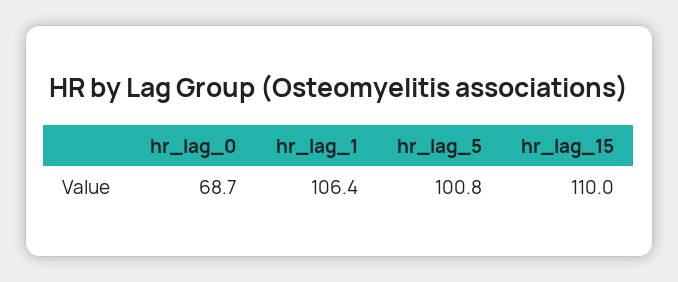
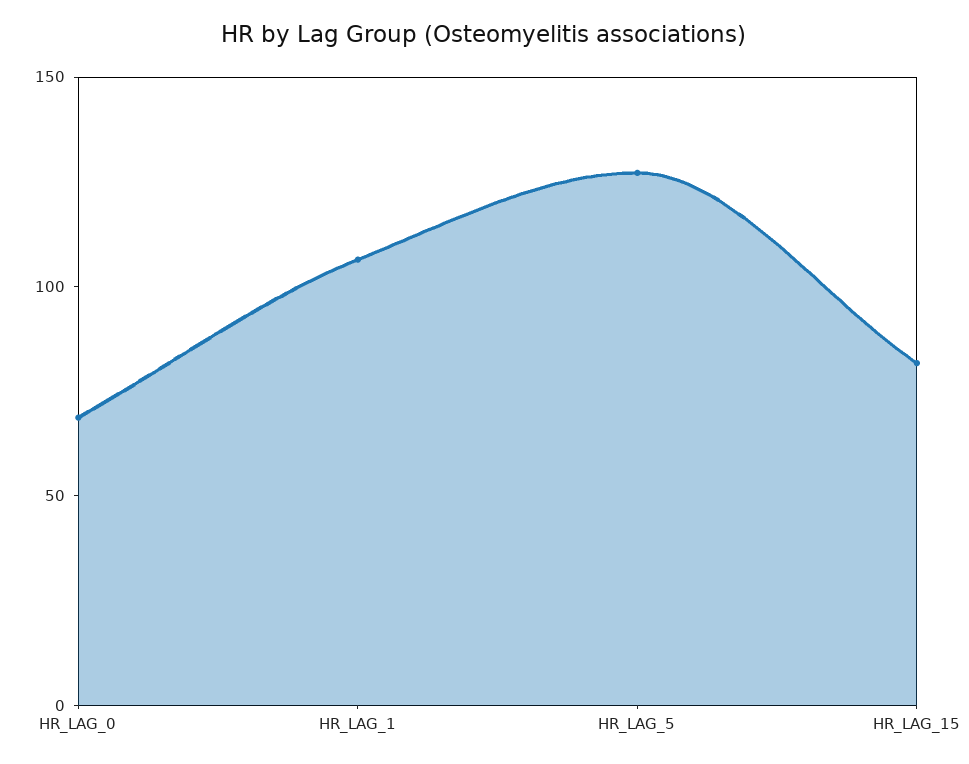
  {
    "hr_lag_0": 68.7,
    "hr_lag_1": 106.4,
-   "hr_lag_5": 100.8,
+   "hr_lag_5": 130,
-   "hr_lag_15": 110
+   "hr_lag_15": 80
  }

